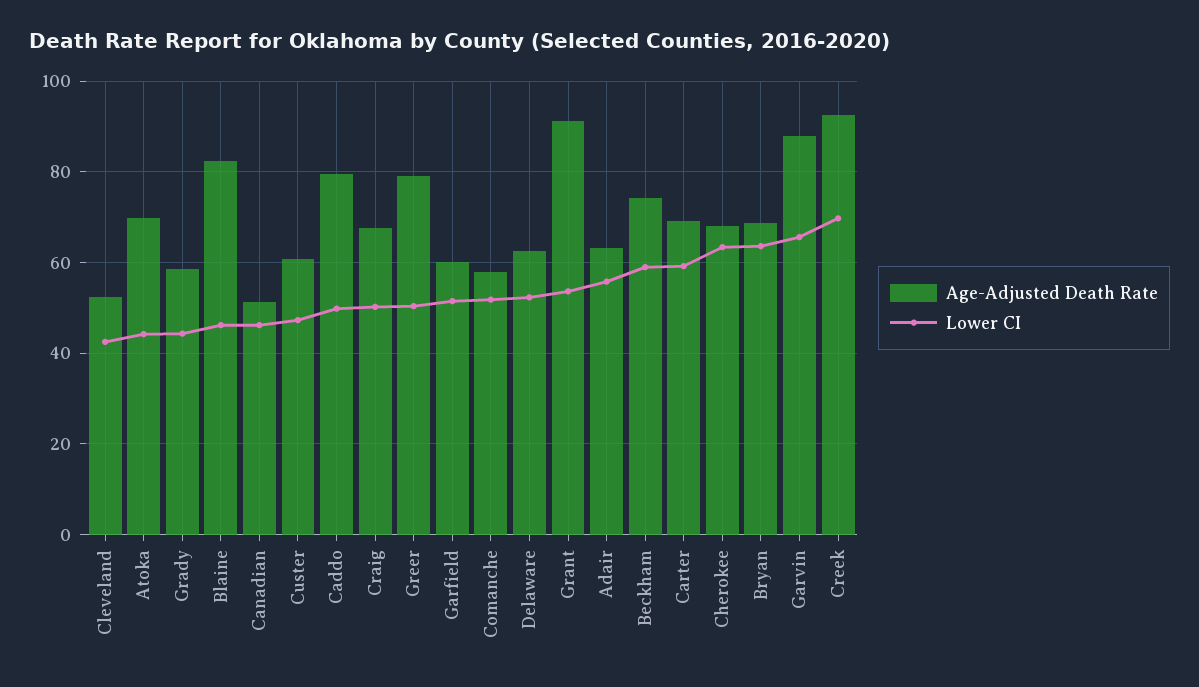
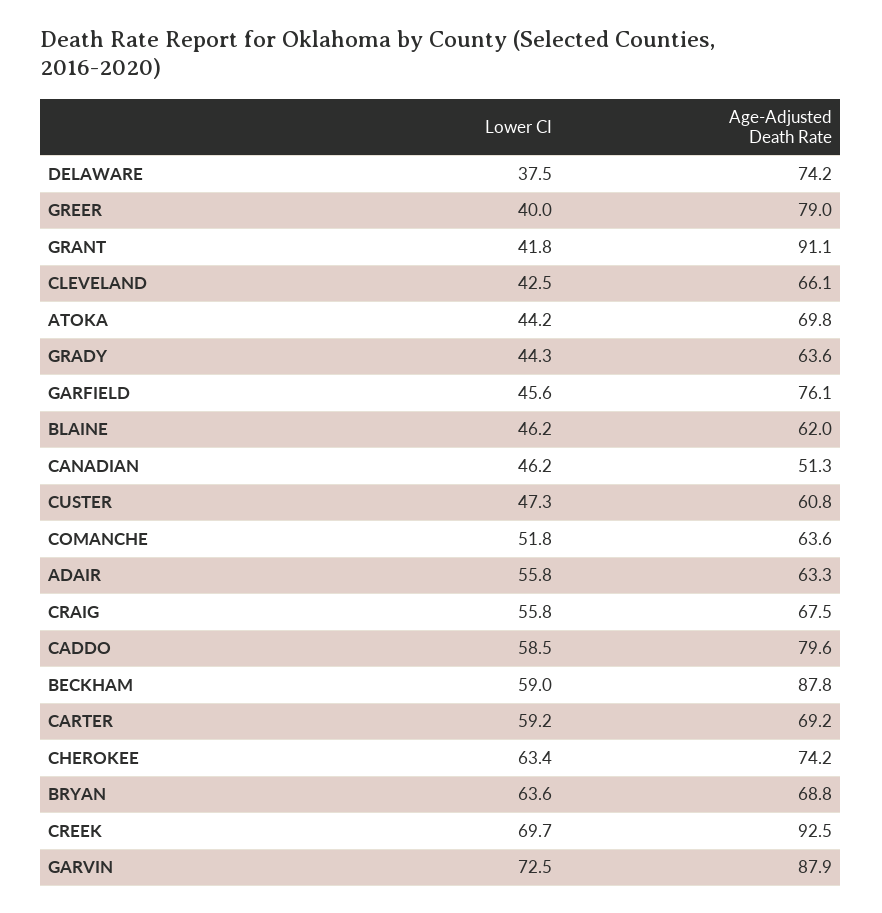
  {
    "Age-Adjusted Death Rate": {
-     "Cleveland": 52,
+     "Cleveland": 66.1,
      "Atoka": 69.8,
-     "Grady": 58,
+     "Grady": 63.6,
-     "Blaine": 82,
+     "Blaine": 62,
      "Canadian": 51.3,
      "Custer": 60.8,
      "Caddo": 79.6,
      "Craig": 67.5,
      "Greer": 79,
-     "Garfield": 60,
+     "Garfield": 76.1,
-     "Comanche": 58,
+     "Comanche": 63.6,
-     "Delaware": 62,
+     "Delaware": 74.2,
      "Grant": 91.1,
      "Adair": 63.3,
-     "Beckham": 74,
+     "Beckham": 87.8,
      "Carter": 69.2,
-     "Cherokee": 68,
+     "Cherokee": 74.2,
      "Bryan": 68.8,
      "Garvin": 87.9,
      "Creek": 92.5
    },
    "Lower CI": {
      "Cleveland": 42.5,
      "Atoka": 44.2,
      "Grady": 44.3,
      "Blaine": 46.2,
      "Canadian": 46.2,
      "Custer": 47.3,
-     "Caddo": 50,
+     "Caddo": 58.5,
-     "Craig": 50,
+     "Craig": 55.8,
-     "Greer": 50,
+     "Greer": 40,
-     "Garfield": 52,
+     "Garfield": 45.6,
      "Comanche": 51.8,
-     "Delaware": 52,
+     "Delaware": 37.5,
-     "Grant": 54,
+     "Grant": 41.8,
      "Adair": 55.8,
      "Beckham": 59,
      "Carter": 59.2,
      "Cherokee": 63.4,
      "Bryan": 63.6,
-     "Garvin": 66,
+     "Garvin": 72.5,
      "Creek": 69.7
    }
  }

